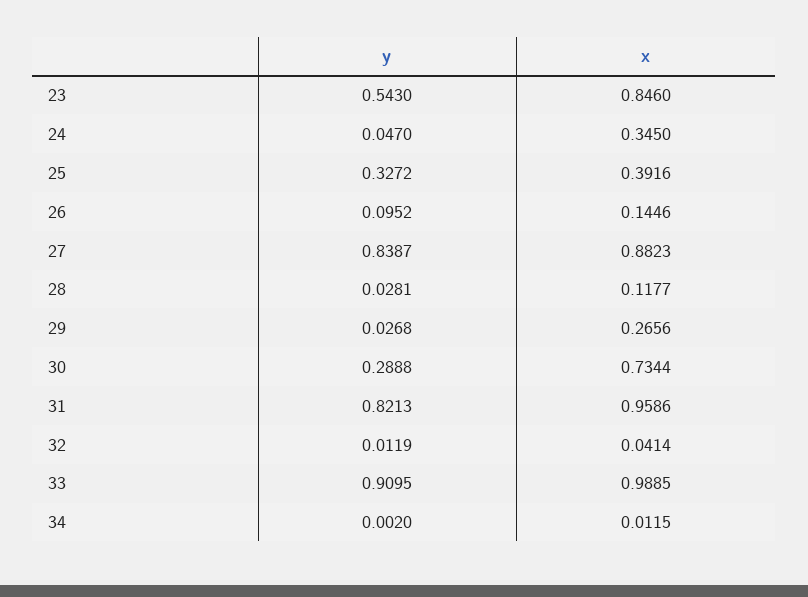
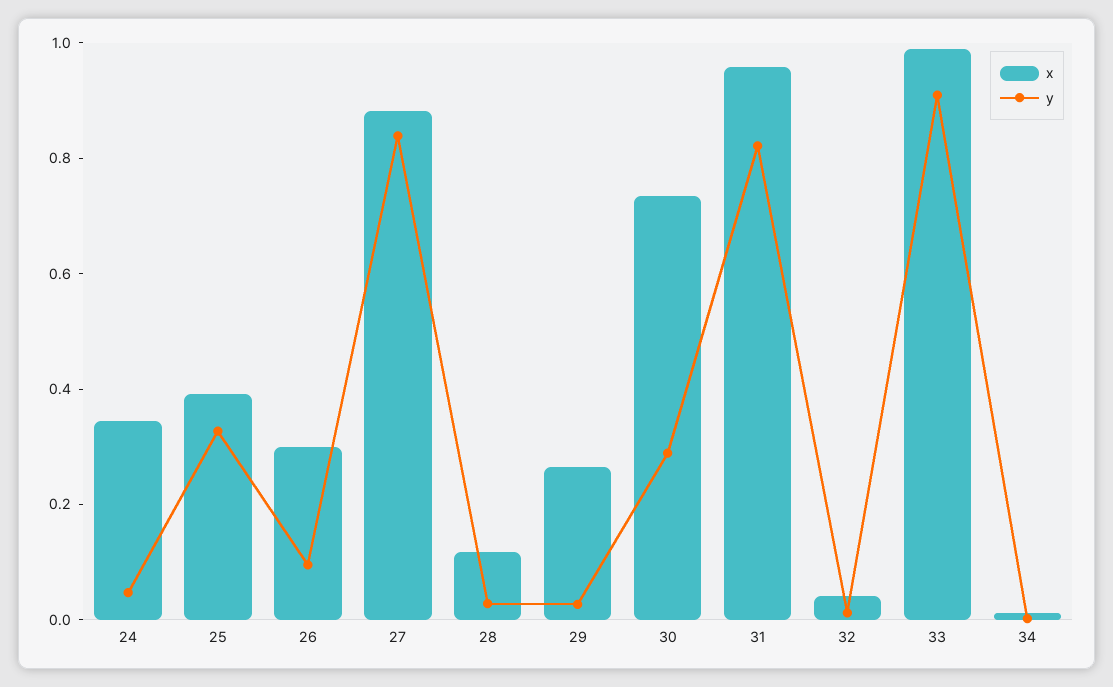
  {
    "y": {
-     "23": 0.543,
      "24": 0.047,
      "25": 0.3272,
      "26": 0.0952,
      "27": 0.8387,
      "28": 0.0281,
      "29": 0.0268,
      "30": 0.2888,
      "31": 0.8213,
      "32": 0.0119,
      "33": 0.9095,
      "34": 0.002
    },
    "x": {
-     "23": 0.846,
      "24": 0.345,
      "25": 0.3916,
-     "26": 0.1446,
+     "26": 0.3,
      "27": 0.8823,
      "28": 0.1177,
      "29": 0.2656,
      "30": 0.7344,
      "31": 0.9586,
      "32": 0.0414,
      "33": 0.9885,
      "34": 0.0115
    }
  }

